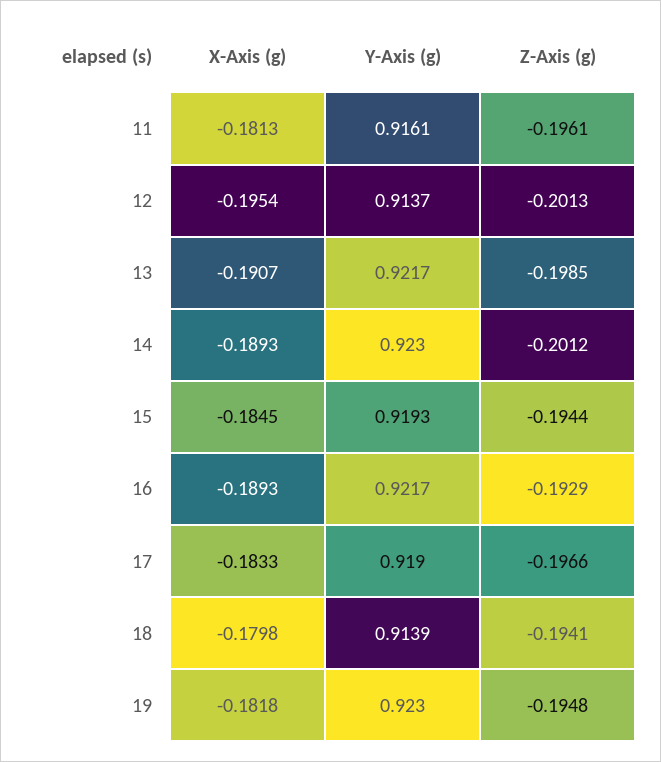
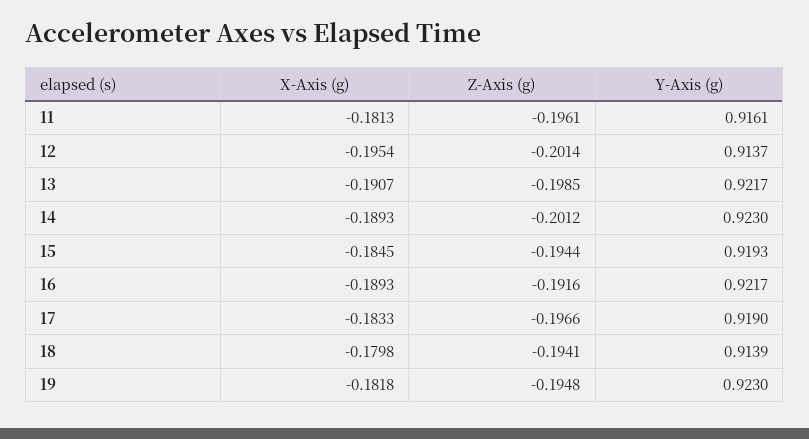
  {
    "X-Axis (g)": {
      "11": -0.1813,
      "12": -0.1954,
      "13": -0.1907,
      "14": -0.1893,
      "15": -0.1845,
      "16": -0.1893,
      "17": -0.1833,
      "18": -0.1798,
      "19": -0.1818
    },
    "Y-Axis (g)": {
      "11": 0.9161,
      "12": 0.9137,
      "13": 0.9217,
      "14": 0.923,
      "15": 0.9193,
      "16": 0.9217,
      "17": 0.919,
      "18": 0.9139,
      "19": 0.923
    },
    "Z-Axis (g)": {
      "11": -0.1961,
-     "12": -0.2013,
+     "12": -0.2014,
      "13": -0.1985,
      "14": -0.2012,
      "15": -0.1944,
-     "16": -0.1929,
+     "16": -0.1916,
      "17": -0.1966,
      "18": -0.1941,
      "19": -0.1948
    }
  }

